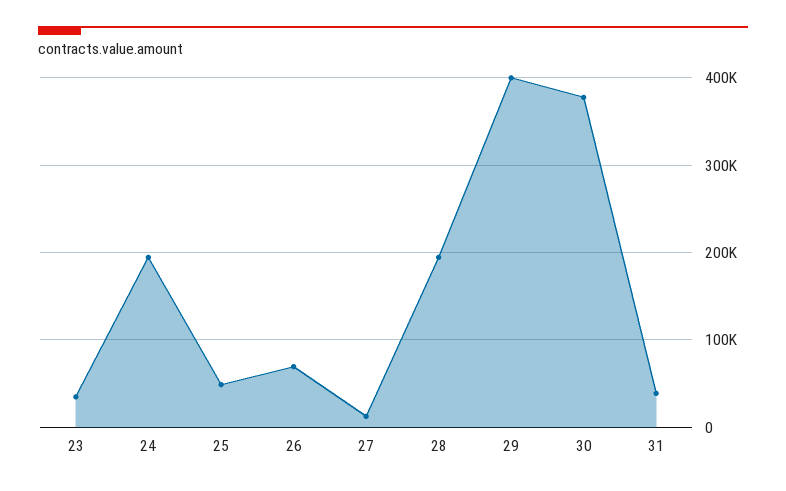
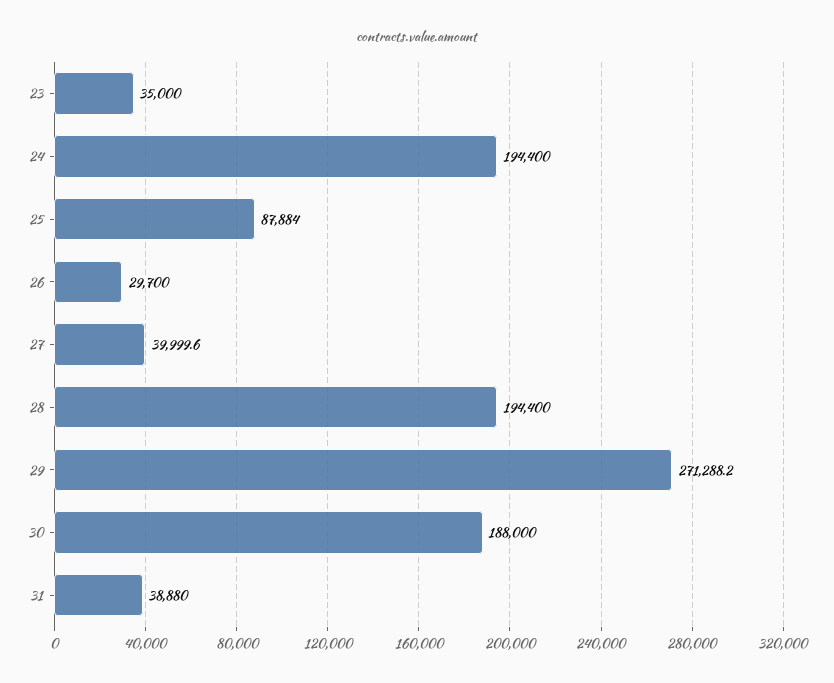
  {
    "23": 35000,
    "24": 194400,
-   "25": 50000,
+   "25": 87884,
-   "26": 70000,
+   "26": 29700,
-   "27": 10000,
+   "27": 39999.6,
    "28": 194400,
-   "29": 400000,
+   "29": 271288.2,
-   "30": 380000,
+   "30": 188000,
    "31": 38880
  }

